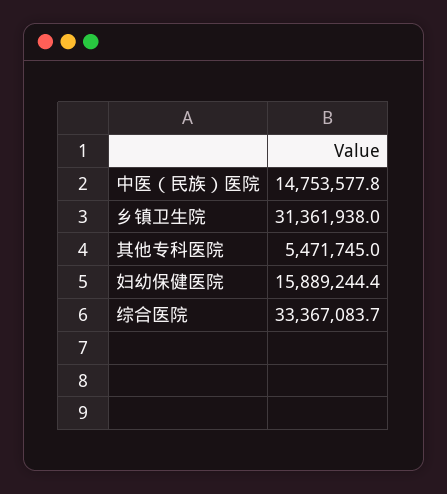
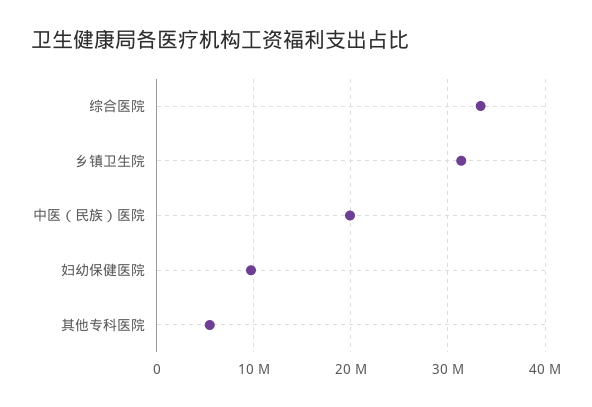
  {
-   "中医（民族）医院": 14753577.8,
+   "中医（民族）医院": 20000000,
    "乡镇卫生院": 31361938,
    "其他专科医院": 5471745,
-   "妇幼保健医院": 15889244.4,
+   "妇幼保健医院": 10000000,
    "综合医院": 33367083.7
  }

